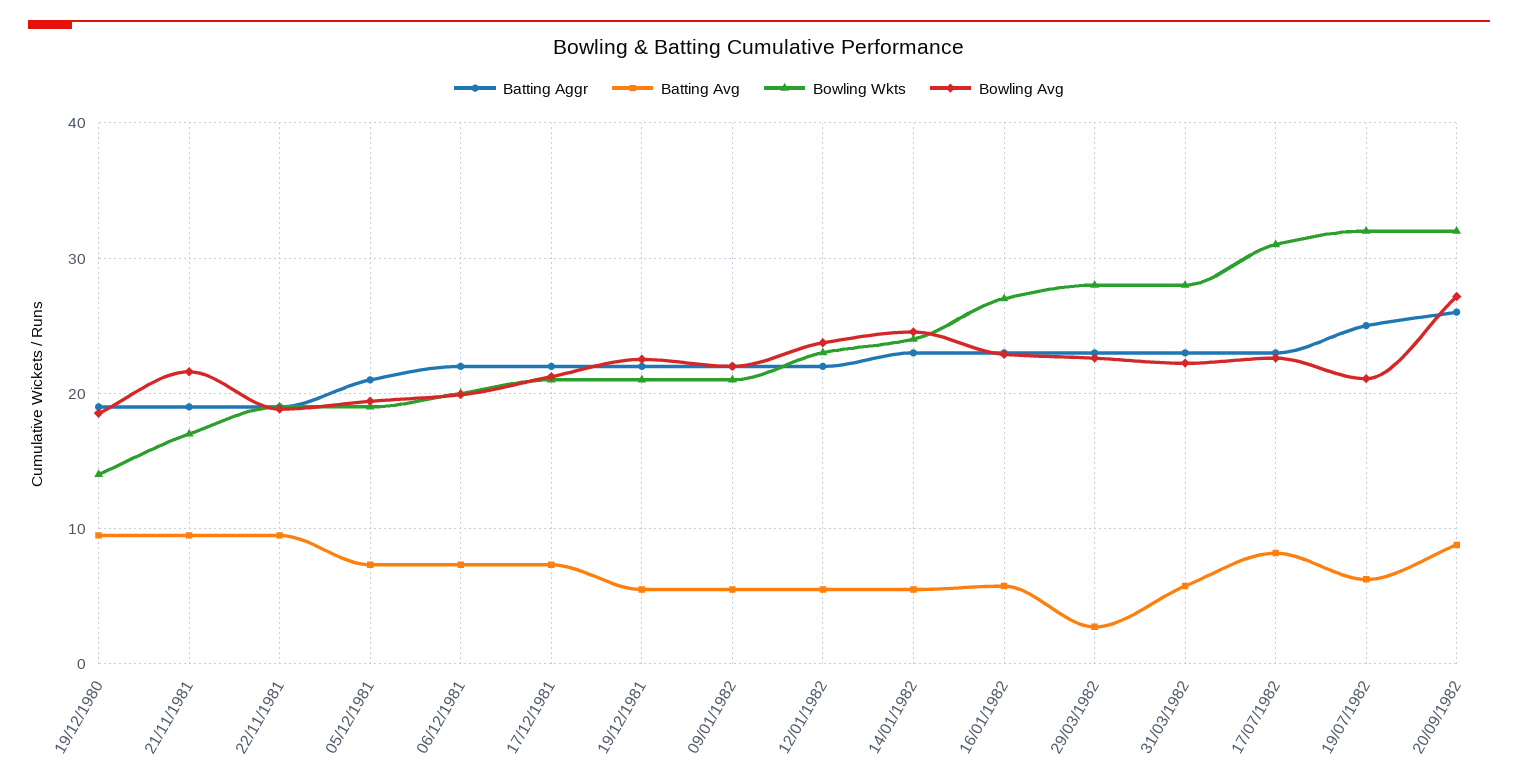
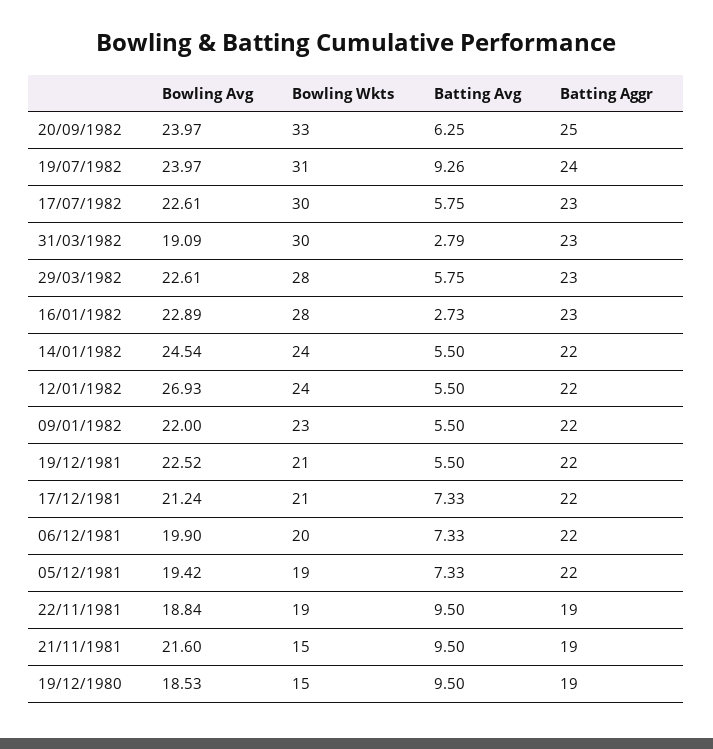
  {
    "Batting Aggr": {
      "19/12/1980": 19,
      "21/11/1981": 19,
      "22/11/1981": 19,
-     "05/12/1981": 21,
+     "05/12/1981": 22,
      "06/12/1981": 22,
      "17/12/1981": 22,
      "19/12/1981": 22,
      "09/01/1982": 22,
      "12/01/1982": 22,
-     "14/01/1982": 23,
+     "14/01/1982": 22,
      "16/01/1982": 23,
      "29/03/1982": 23,
      "31/03/1982": 23,
      "17/07/1982": 23,
-     "19/07/1982": 25,
+     "19/07/1982": 24,
-     "20/09/1982": 26
+     "20/09/1982": 25
    },
    "Batting Avg": {
      "19/12/1980": 9.5,
      "21/11/1981": 9.5,
      "22/11/1981": 9.5,
      "05/12/1981": 7.33,
      "06/12/1981": 7.33,
      "17/12/1981": 7.33,
      "19/12/1981": 5.5,
      "09/01/1982": 5.5,
      "12/01/1982": 5.5,
      "14/01/1982": 5.5,
-     "16/01/1982": 6,
+     "16/01/1982": 2.73,
-     "29/03/1982": 3,
+     "29/03/1982": 5.75,
-     "31/03/1982": 6,
+     "31/03/1982": 2.79,
-     "17/07/1982": 8,
+     "17/07/1982": 5.75,
-     "19/07/1982": 6,
+     "19/07/1982": 9.26,
-     "20/09/1982": 9
+     "20/09/1982": 6.25
    },
    "Bowling Wkts": {
-     "19/12/1980": 14,
+     "19/12/1980": 15,
-     "21/11/1981": 17,
+     "21/11/1981": 15,
      "22/11/1981": 19,
      "05/12/1981": 19,
      "06/12/1981": 20,
      "17/12/1981": 21,
      "19/12/1981": 21,
-     "09/01/1982": 21,
+     "09/01/1982": 23,
-     "12/01/1982": 23,
+     "12/01/1982": 24,
      "14/01/1982": 24,
-     "16/01/1982": 27,
+     "16/01/1982": 28,
      "29/03/1982": 28,
-     "31/03/1982": 28,
+     "31/03/1982": 30,
-     "17/07/1982": 31,
+     "17/07/1982": 30,
-     "19/07/1982": 32,
+     "19/07/1982": 31,
-     "20/09/1982": 32
+     "20/09/1982": 33
    },
    "Bowling Avg": {
      "19/12/1980": 18.53,
      "21/11/1981": 21.6,
      "22/11/1981": 18.84,
      "05/12/1981": 19.42,
      "06/12/1981": 19.9,
      "17/12/1981": 21.24,
      "19/12/1981": 22.52,
      "09/01/1982": 22,
-     "12/01/1982": 24,
+     "12/01/1982": 26.93,
      "14/01/1982": 24.54,
      "16/01/1982": 22.89,
      "29/03/1982": 22.61,
-     "31/03/1982": 22,
+     "31/03/1982": 19.09,
      "17/07/1982": 22.61,
-     "19/07/1982": 21,
+     "19/07/1982": 23.97,
-     "20/09/1982": 27
+     "20/09/1982": 23.97
    }
  }

